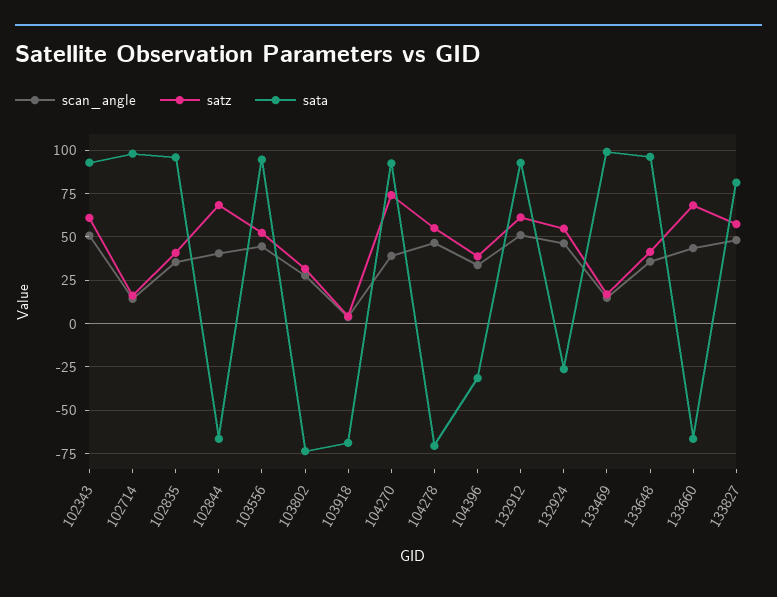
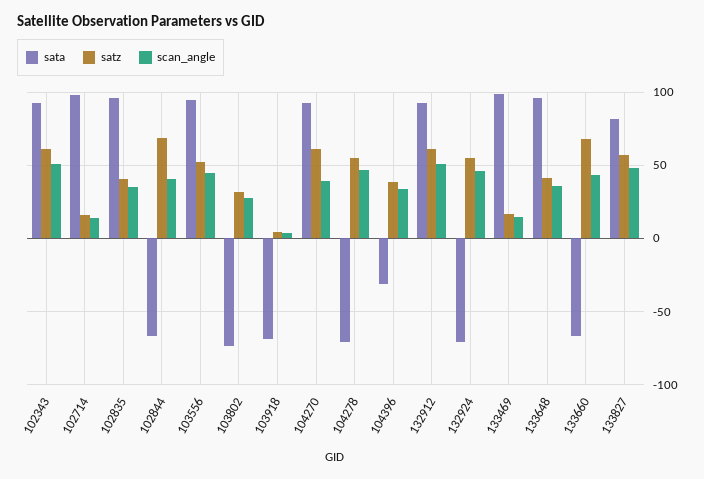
  {
    "scan_angle": {
      "102343": 50,
      "102714": 15,
      "102835": 35,
      "102844": 40,
      "103556": 45,
      "103802": 30,
      "103918": 5,
      "104270": 40,
      "104278": 45,
      "104396": 35,
      "132912": 50,
      "132924": 45,
      "133469": 15,
      "133648": 35,
      "133660": 45,
      "133827": 50
    },
    "satz": {
      "102343": 60,
      "102714": 15,
      "102835": 40,
      "102844": 70,
      "103556": 50,
      "103802": 30,
      "103918": 5,
-     "104270": 75,
+     "104270": 60,
      "104278": 55,
      "104396": 40,
      "132912": 60,
      "132924": 55,
      "133469": 15,
      "133648": 40,
      "133660": 70,
      "133827": 55
    },
    "sata": {
      "102343": 95,
      "102714": 100,
      "102835": 95,
      "102844": -65,
      "103556": 95,
      "103802": -75,
      "103918": -70,
      "104270": 90,
      "104278": -70,
      "104396": -30,
      "132912": 95,
-     "132924": -25,
+     "132924": -70,
      "133469": 100,
      "133648": 95,
      "133660": -65,
      "133827": 80
    }
  }

